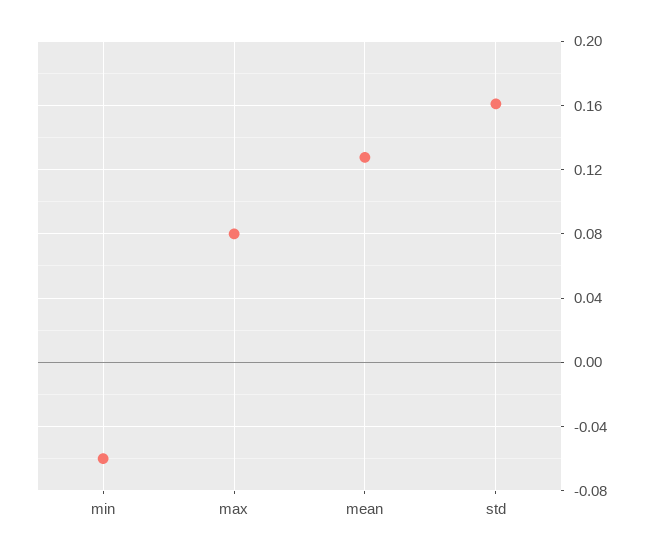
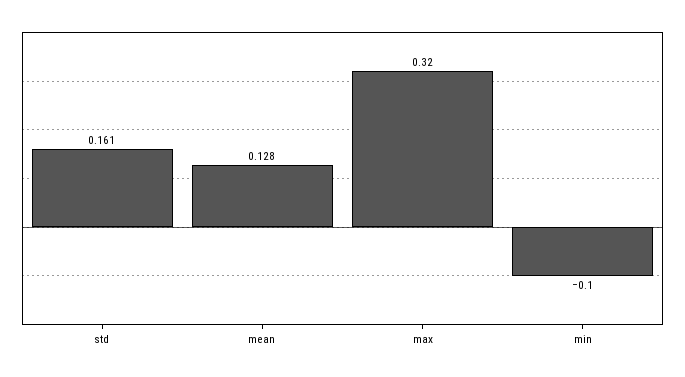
  {
-   "min": -0.06,
+   "min": -0.1,
-   "max": 0.08,
+   "max": 0.32,
    "mean": 0.128,
    "std": 0.161
  }

